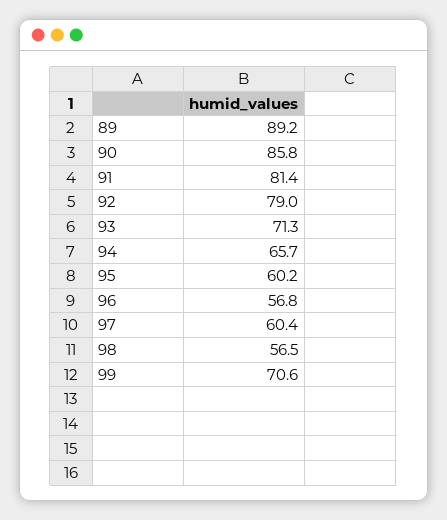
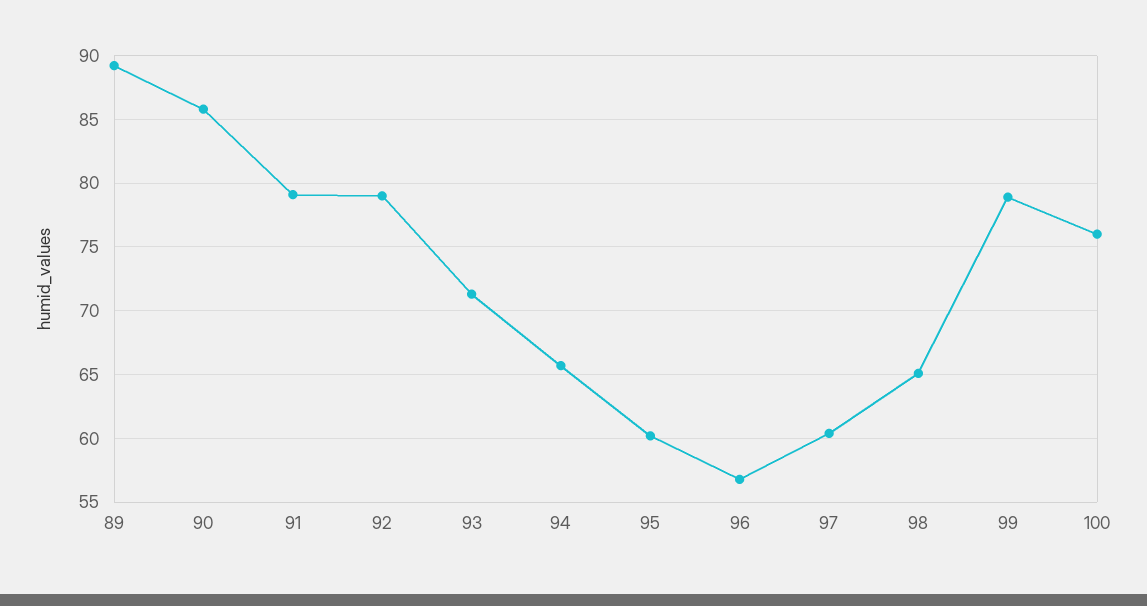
  {
    "89": 89.2,
    "90": 85.8,
-   "91": 81.4,
+   "91": 79,
    "92": 79,
    "93": 71.3,
    "94": 65.7,
    "95": 60.2,
    "96": 56.8,
    "97": 60.4,
-   "98": 56.5,
+   "98": 65,
-   "99": 70.6
+   "99": 79,
+   "100": 76
  }

